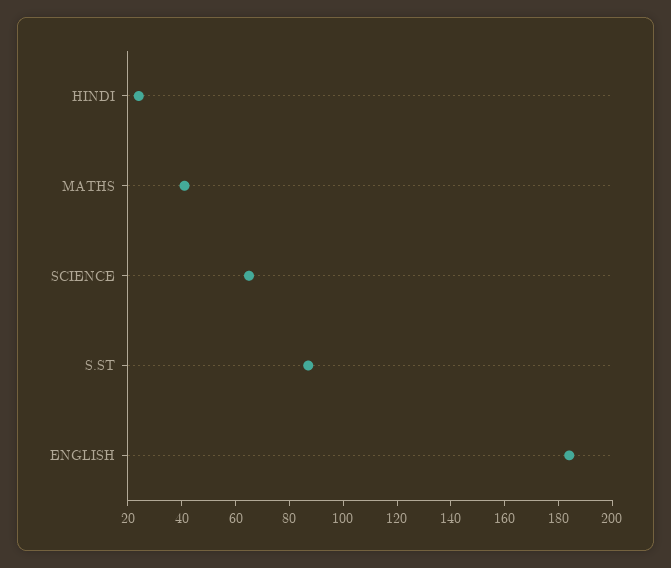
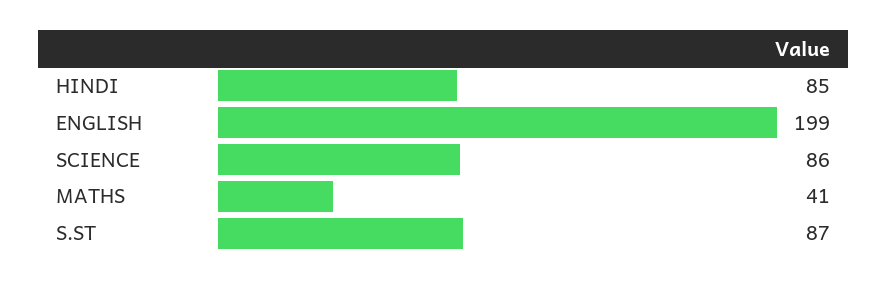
  {
-   "HINDI": 25,
+   "HINDI": 85,
    "MATHS": 41,
-   "SCIENCE": 65,
+   "SCIENCE": 86,
    "S.ST": 87,
-   "ENGLISH": 185
+   "ENGLISH": 199
  }

